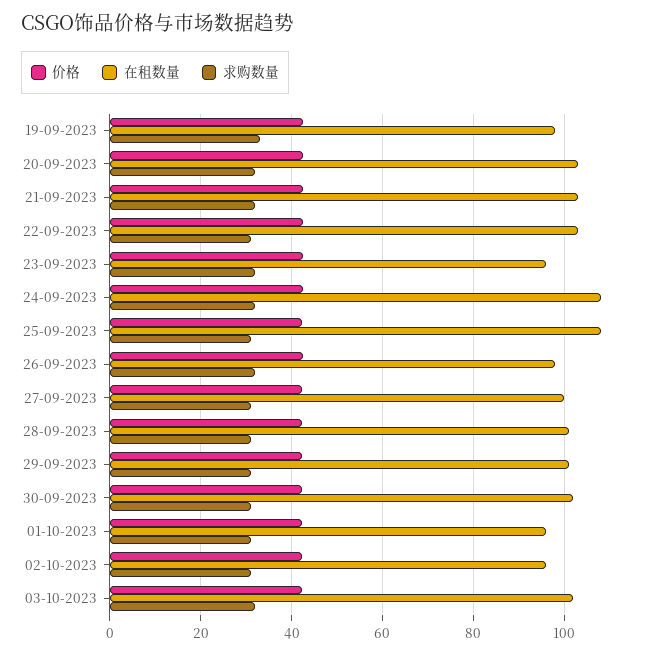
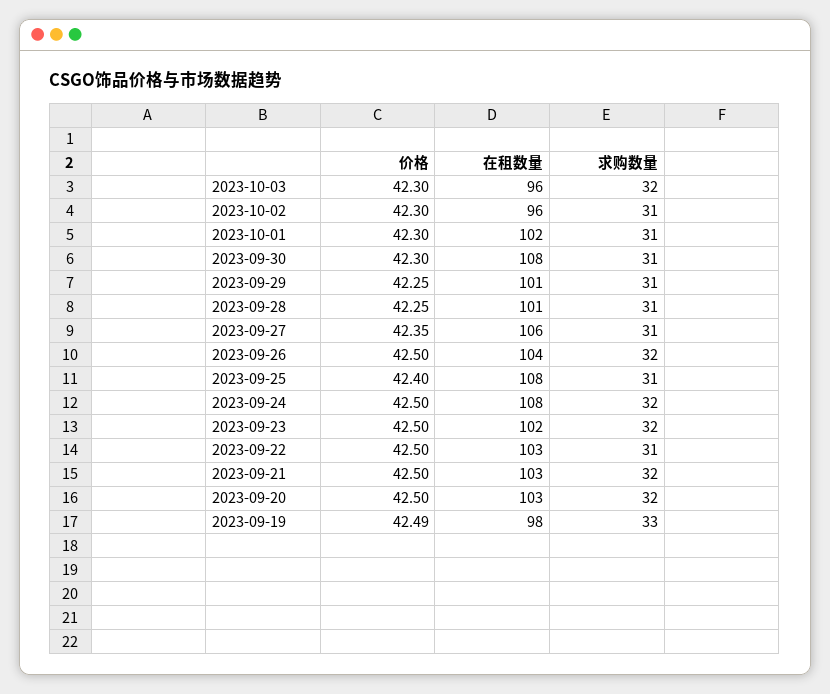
  {
    "价格": {
      "19-09-2023": 42.49,
      "20-09-2023": 42.5,
      "21-09-2023": 42.5,
      "22-09-2023": 42.5,
      "23-09-2023": 42.5,
      "24-09-2023": 42.5,
      "25-09-2023": 42.4,
      "26-09-2023": 42.5,
      "27-09-2023": 42.35,
      "28-09-2023": 42.25,
      "29-09-2023": 42.25,
      "30-09-2023": 42.3,
      "01-10-2023": 42.3,
      "02-10-2023": 42.3,
      "03-10-2023": 42.3
    },
    "在租数量": {
      "19-09-2023": 98,
      "20-09-2023": 103,
      "21-09-2023": 103,
      "22-09-2023": 103,
-     "23-09-2023": 96,
+     "23-09-2023": 102,
      "24-09-2023": 108,
      "25-09-2023": 108,
-     "26-09-2023": 98,
+     "26-09-2023": 104,
-     "27-09-2023": 100,
+     "27-09-2023": 106,
      "28-09-2023": 101,
      "29-09-2023": 101,
-     "30-09-2023": 102,
+     "30-09-2023": 108,
-     "01-10-2023": 96,
+     "01-10-2023": 102,
      "02-10-2023": 96,
-     "03-10-2023": 102
+     "03-10-2023": 96
    },
    "求购数量": {
      "19-09-2023": 33,
      "20-09-2023": 32,
      "21-09-2023": 32,
      "22-09-2023": 31,
      "23-09-2023": 32,
      "24-09-2023": 32,
      "25-09-2023": 31,
      "26-09-2023": 32,
      "27-09-2023": 31,
      "28-09-2023": 31,
      "29-09-2023": 31,
      "30-09-2023": 31,
      "01-10-2023": 31,
      "02-10-2023": 31,
      "03-10-2023": 32
    }
  }

